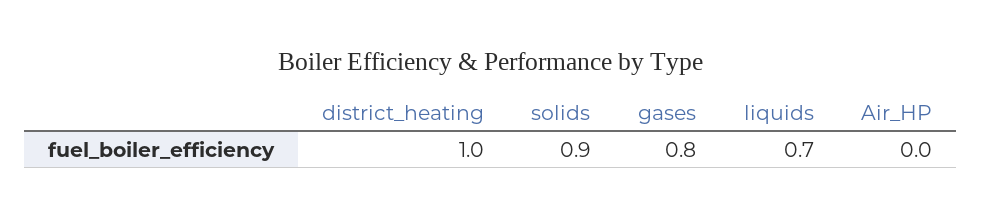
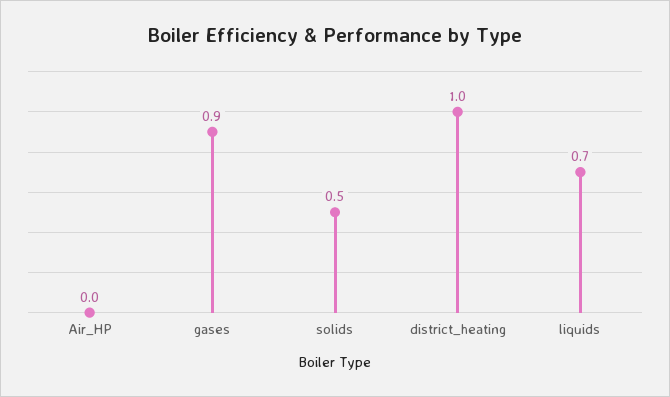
  {
    "district_heating": 1,
-   "solids": 0.9,
+   "solids": 0.5,
-   "gases": 0.8,
+   "gases": 0.9,
    "liquids": 0.7,
    "Air_HP": 0
  }

